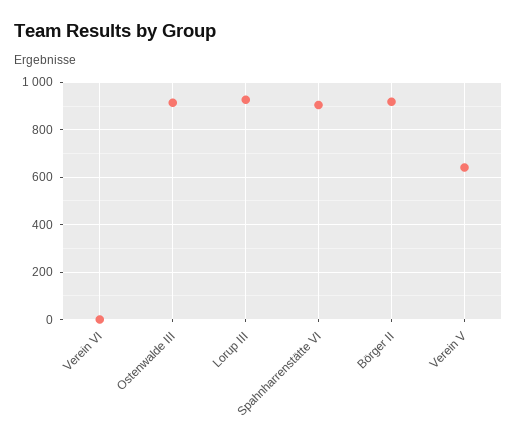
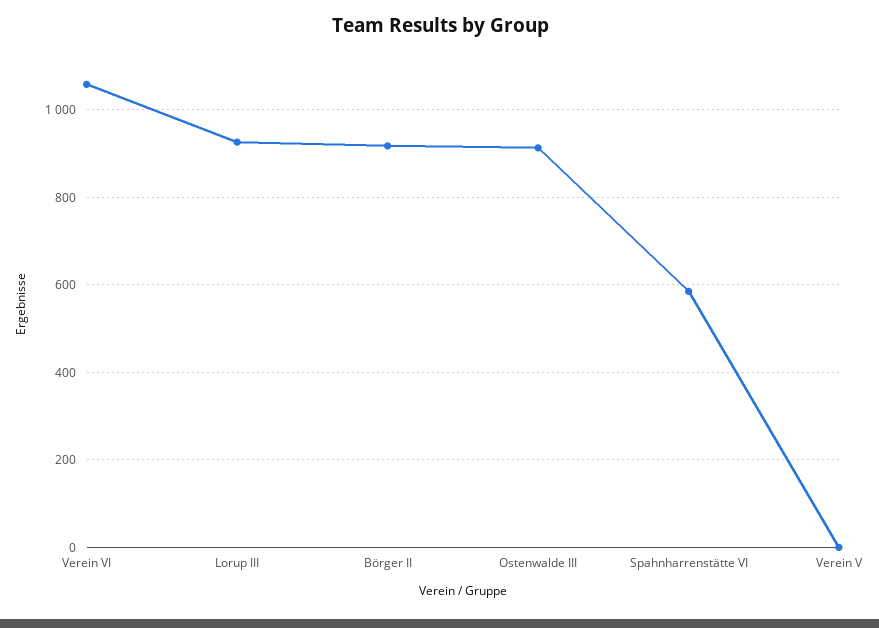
  {
-   "Verein VI": 0,
+   "Verein VI": 1060,
    "Ostenwalde III": 920,
    "Lorup III": 920,
-   "Spahnharrenstätte VI": 900,
+   "Spahnharrenstätte VI": 580,
    "Börger II": 920,
-   "Verein V": 650
+   "Verein V": 0
  }

